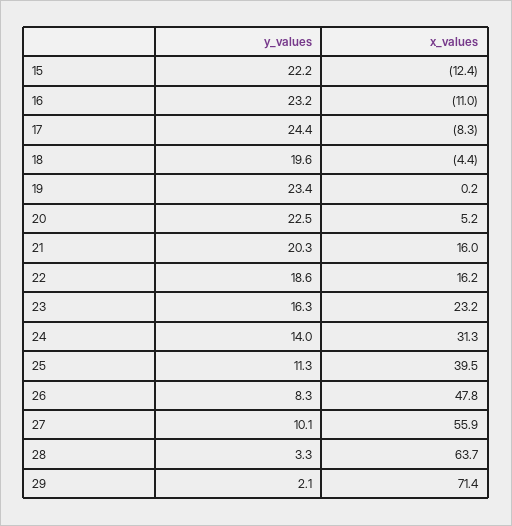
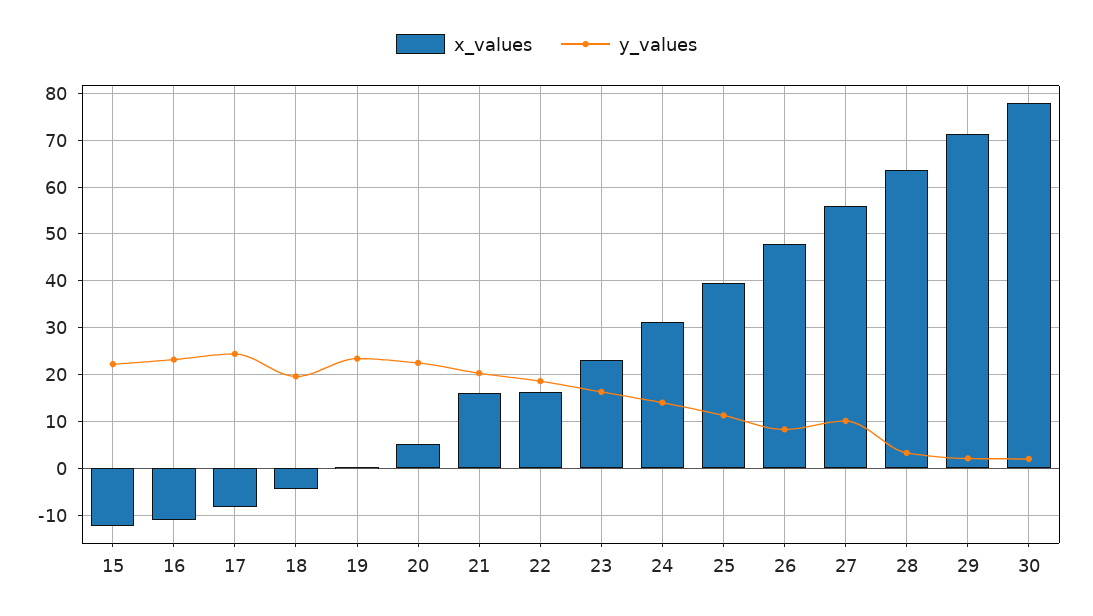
  {
    "y_values": {
      "15": 22.2,
      "16": 23.2,
      "17": 24.4,
      "18": 19.6,
      "19": 23.4,
      "20": 22.5,
      "21": 20.3,
      "22": 18.6,
      "23": 16.3,
      "24": 14,
      "25": 11.3,
      "26": 8.3,
      "27": 10.1,
      "28": 3.3,
-     "29": 2.1
+     "29": 2.1,
+     "30": 2
    },
    "x_values": {
      "15": -12.4,
      "16": -11,
      "17": -8.3,
      "18": -4.4,
      "19": 0.2,
      "20": 5.2,
      "21": 16,
      "22": 16.2,
      "23": 23.2,
      "24": 31.3,
      "25": 39.5,
      "26": 47.8,
      "27": 55.9,
      "28": 63.7,
-     "29": 71.4
+     "29": 71.4,
+     "30": 78
    }
  }

